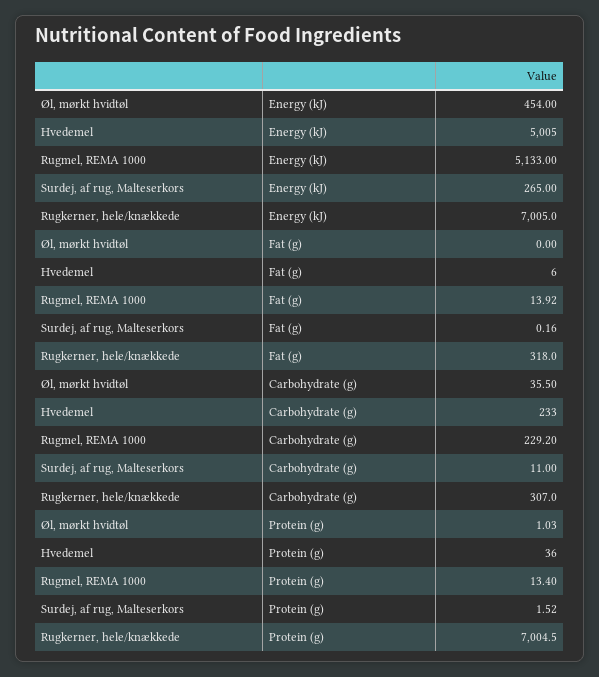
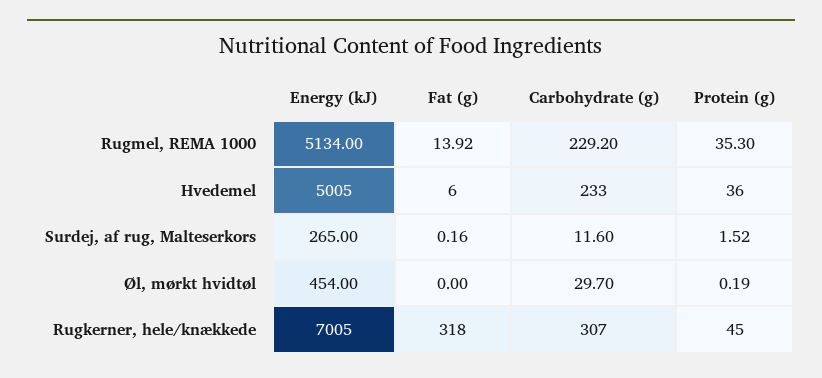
  {
    "Øl, mørkt hvidtøl": {
      "Energy (kJ)": 454,
      "Fat (g)": 0,
-     "Carbohydrate (g)": 35.5,
+     "Carbohydrate (g)": 29.7,
-     "Protein (g)": 1.03
+     "Protein (g)": 0.19
    },
    "Hvedemel": {
      "Energy (kJ)": 5005,
      "Fat (g)": 6,
      "Carbohydrate (g)": 233,
      "Protein (g)": 36
    },
    "Rugmel, REMA 1000": {
-     "Energy (kJ)": 5133,
+     "Energy (kJ)": 5134,
      "Fat (g)": 13.92,
      "Carbohydrate (g)": 229.2,
-     "Protein (g)": 13.4
+     "Protein (g)": 35.3
    },
    "Surdej, af rug, Malteserkors": {
      "Energy (kJ)": 265,
      "Fat (g)": 0.16,
-     "Carbohydrate (g)": 11,
+     "Carbohydrate (g)": 11.6,
      "Protein (g)": 1.52
    },
    "Rugkerner, hele/knækkede": {
      "Energy (kJ)": 7005,
      "Fat (g)": 318,
      "Carbohydrate (g)": 307,
-     "Protein (g)": 7004.5
+     "Protein (g)": 45
    }
  }

